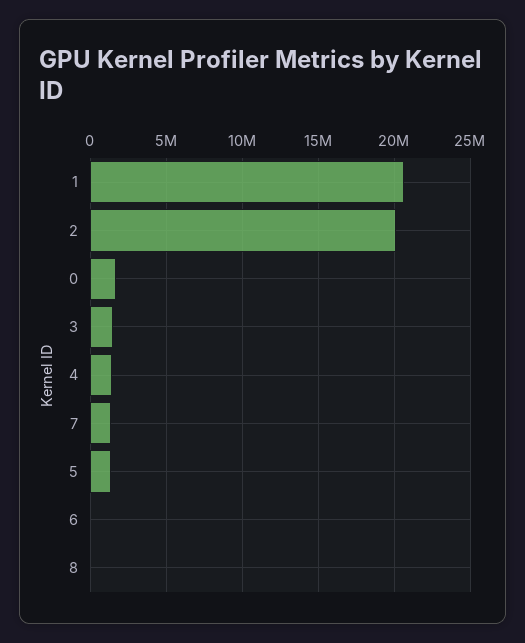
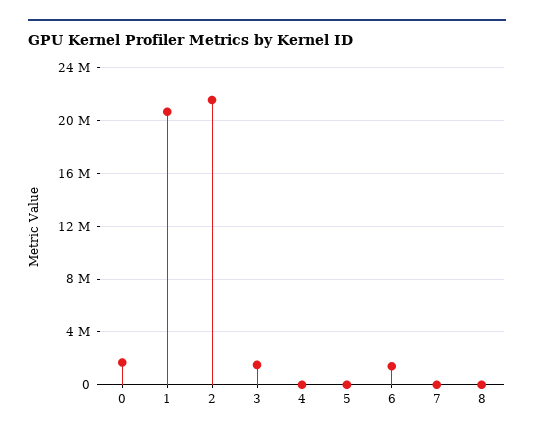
  {
    "1": 20500000,
-   "2": 20000000,
+   "2": 21500000,
    "0": 1500000,
    "3": 1500000,
-   "4": 1500000,
+   "4": 0,
-   "7": 1500000,
+   "7": 0,
-   "5": 1500000,
+   "5": 0,
-   "6": 0,
+   "6": 1500000,
    "8": 0
  }

